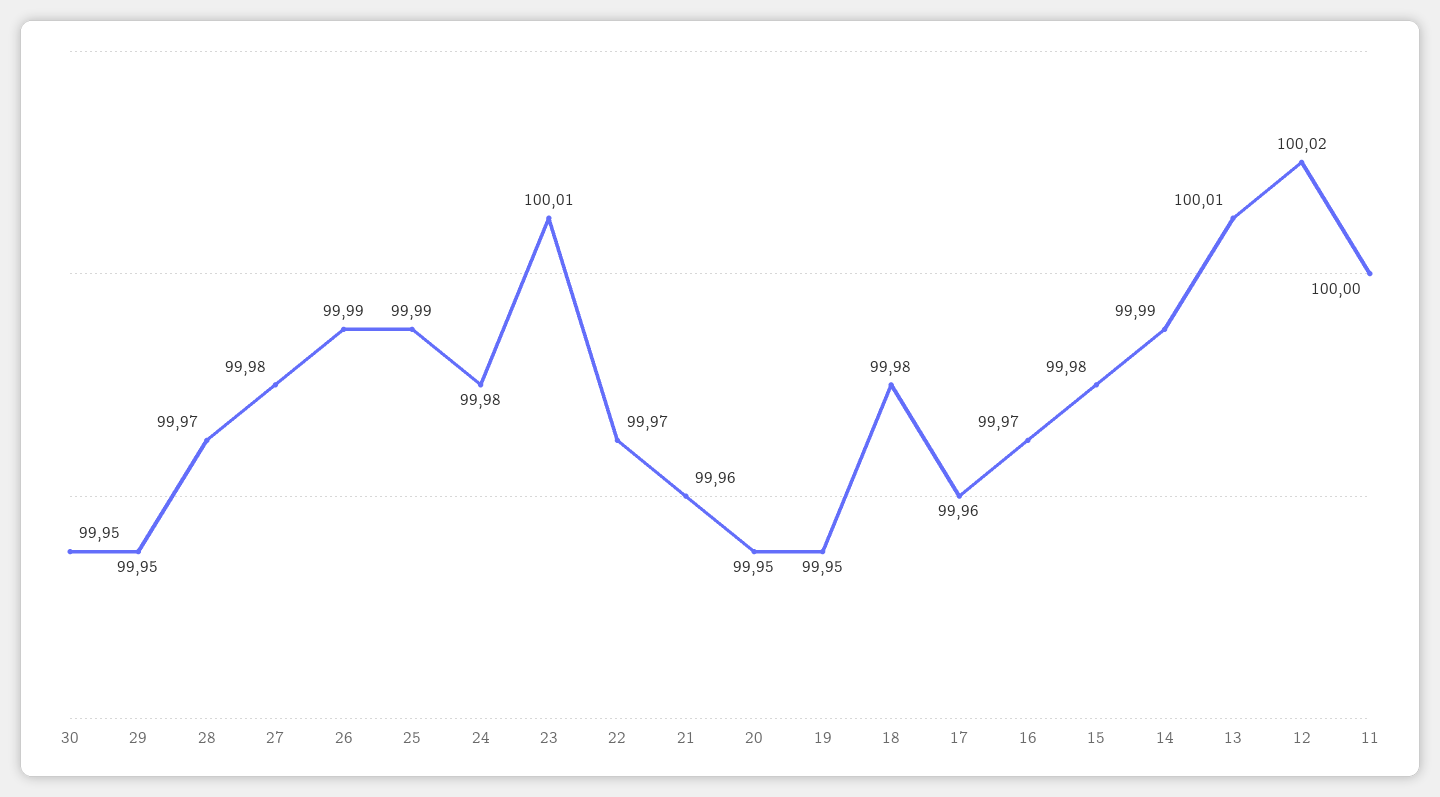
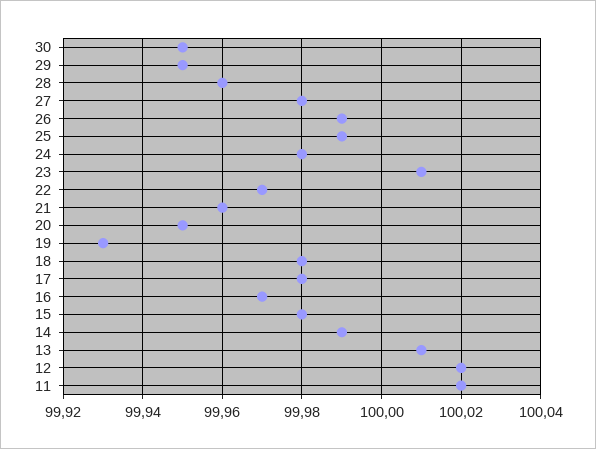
  {
    "30": 99.95,
    "29": 99.95,
-   "28": 99.97,
+   "28": 99.96,
    "27": 99.98,
    "26": 99.99,
    "25": 99.99,
    "24": 99.98,
    "23": 100.01,
    "22": 99.97,
    "21": 99.96,
    "20": 99.95,
-   "19": 99.95,
+   "19": 99.93,
    "18": 99.98,
-   "17": 99.96,
+   "17": 99.98,
    "16": 99.97,
    "15": 99.98,
    "14": 99.99,
    "13": 100.01,
    "12": 100.02,
-   "11": 100
+   "11": 100.02
  }

